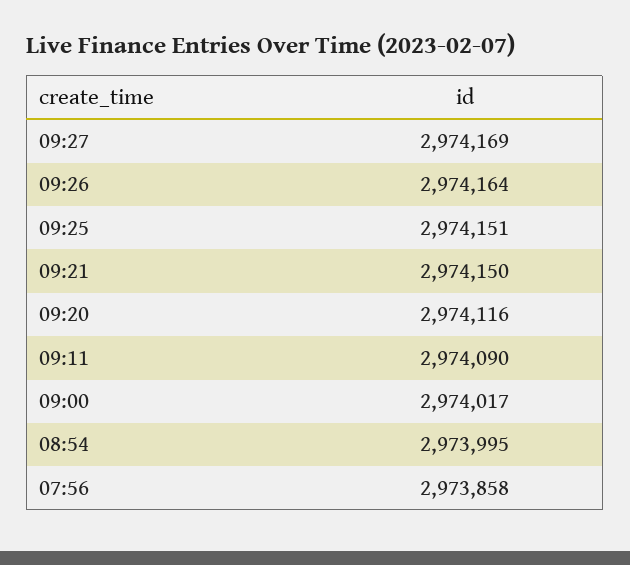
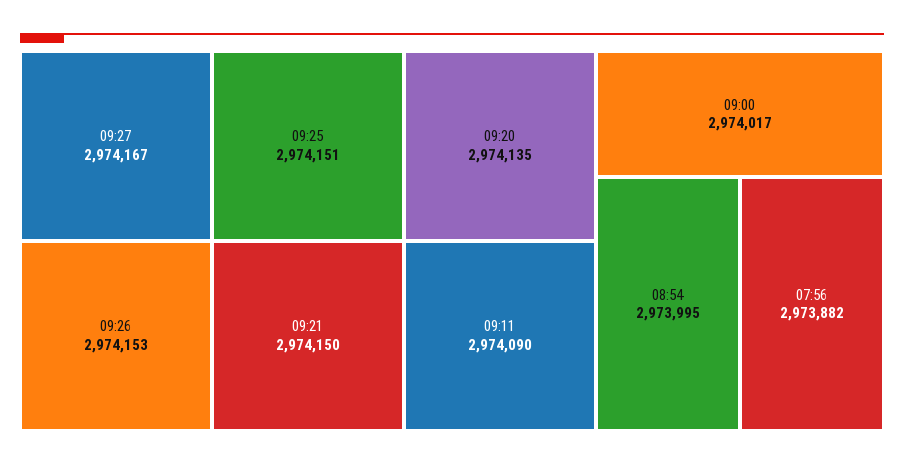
  {
-   "09:27": 2974169,
+   "09:27": 2974167,
-   "09:26": 2974164,
+   "09:26": 2974153,
    "09:25": 2974151,
    "09:21": 2974150,
-   "09:20": 2974116,
+   "09:20": 2974135,
    "09:11": 2974090,
    "09:00": 2974017,
    "08:54": 2973995,
-   "07:56": 2973858
+   "07:56": 2973882
  }

